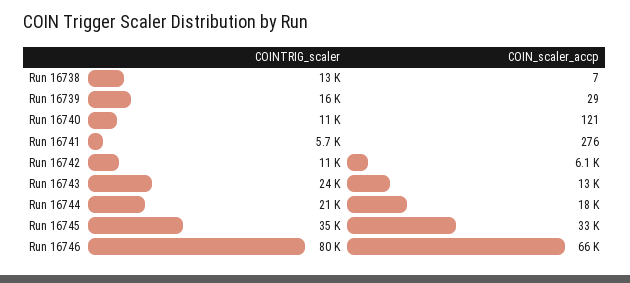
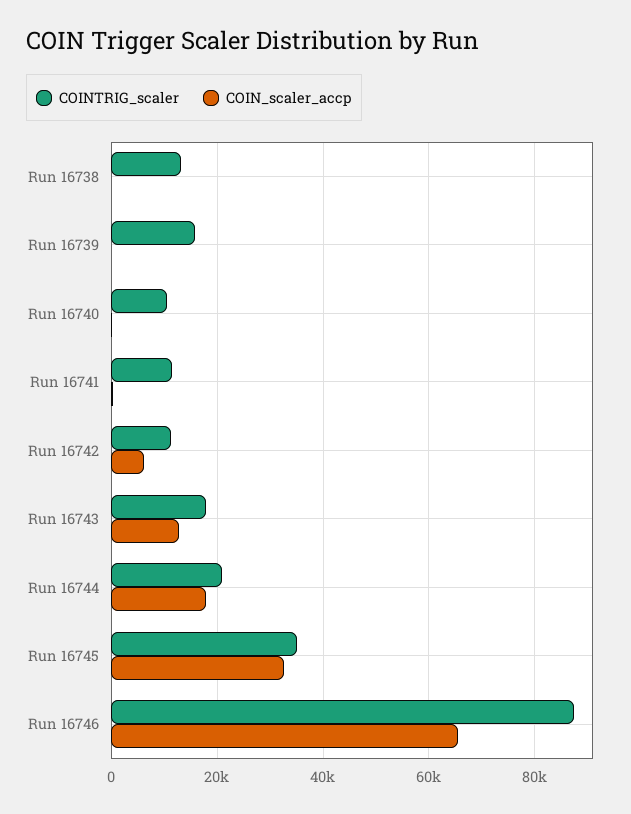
  {
    "COINTRIG_scaler": {
      "Run 16738": 13000,
      "Run 16739": 16000,
      "Run 16740": 11000,
-     "Run 16741": 5700,
+     "Run 16741": 12000,
      "Run 16742": 11000,
-     "Run 16743": 24000,
+     "Run 16743": 18000,
      "Run 16744": 21000,
      "Run 16745": 35000,
-     "Run 16746": 80000
+     "Run 16746": 88000
    },
    "COIN_scaler_accp": {
      "Run 16738": 7,
      "Run 16739": 29,
      "Run 16740": 121,
      "Run 16741": 276,
      "Run 16742": 6100,
      "Run 16743": 13000,
      "Run 16744": 18000,
      "Run 16745": 33000,
      "Run 16746": 66000
    }
  }

